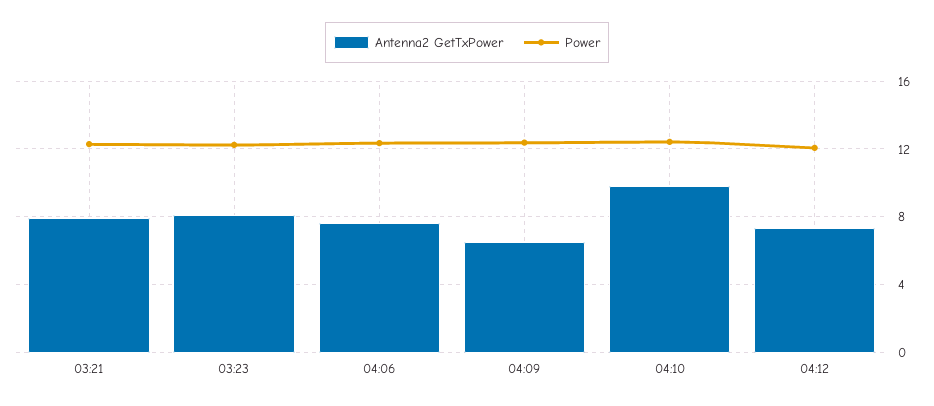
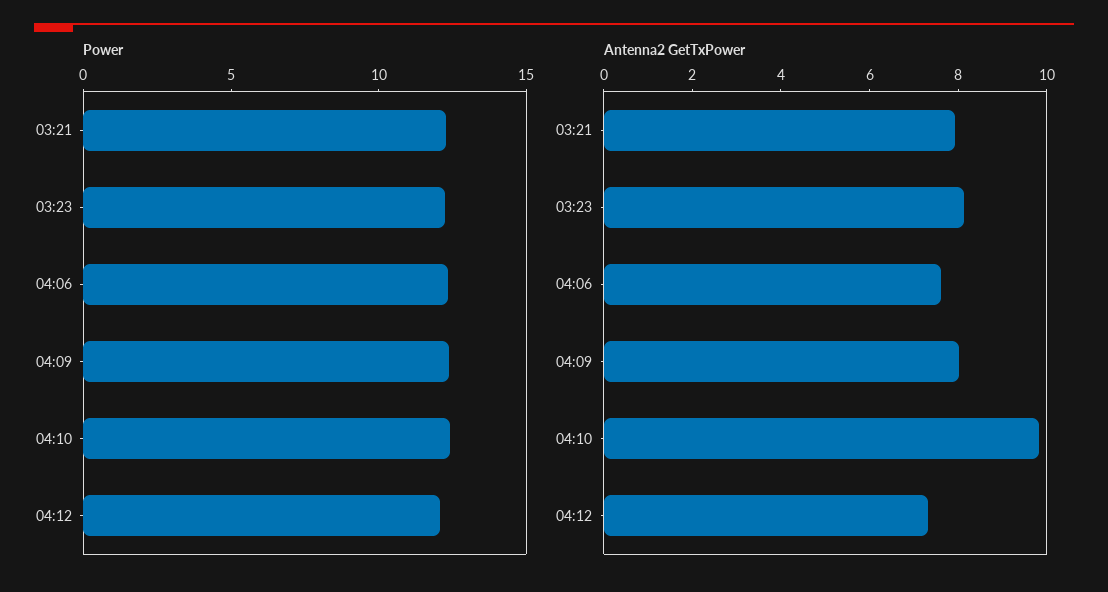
  {
    "Antenna2 GetTxPower": {
      "03:21": 8,
      "03:23": 8,
      "04:06": 7.5,
-     "04:09": 6.5,
+     "04:09": 8,
      "04:10": 10,
      "04:12": 7.5
    },
    "Power": {
      "03:21": 12.5,
      "03:23": 12,
      "04:06": 12.5,
      "04:09": 12.5,
      "04:10": 12.5,
      "04:12": 12
    }
  }

